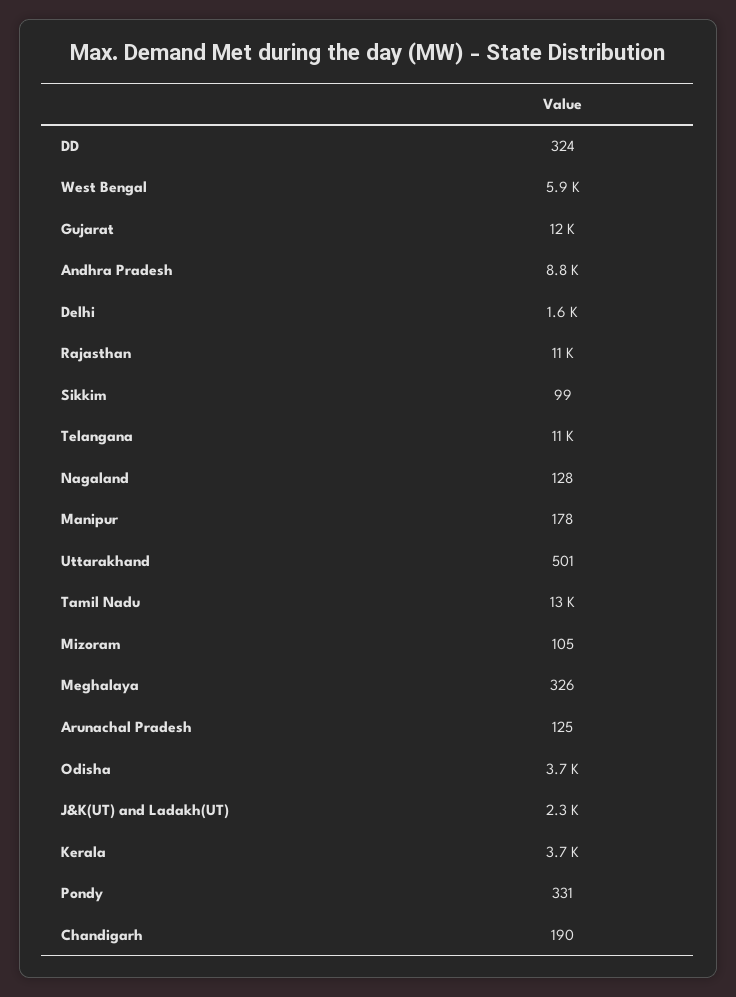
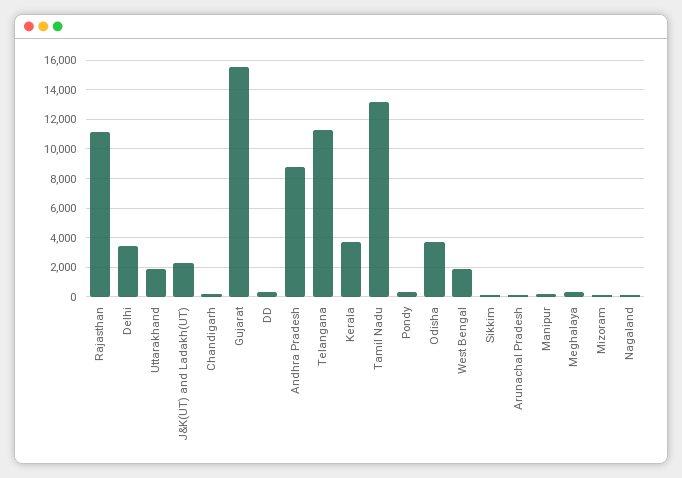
  {
    "DD": 324,
-   "West Bengal": 5900,
+   "West Bengal": 2000,
-   "Gujarat": 12000,
+   "Gujarat": 15500,
    "Andhra Pradesh": 8800,
-   "Delhi": 1600,
+   "Delhi": 3500,
    "Rajasthan": 11000,
    "Sikkim": 99,
    "Telangana": 11000,
    "Nagaland": 128,
    "Manipur": 178,
-   "Uttarakhand": 501,
+   "Uttarakhand": 2000,
    "Tamil Nadu": 13000,
    "Mizoram": 105,
    "Meghalaya": 326,
    "Arunachal Pradesh": 125,
    "Odisha": 3700,
    "J&K(UT) and Ladakh(UT)": 2300,
    "Kerala": 3700,
    "Pondy": 331,
    "Chandigarh": 190
  }

